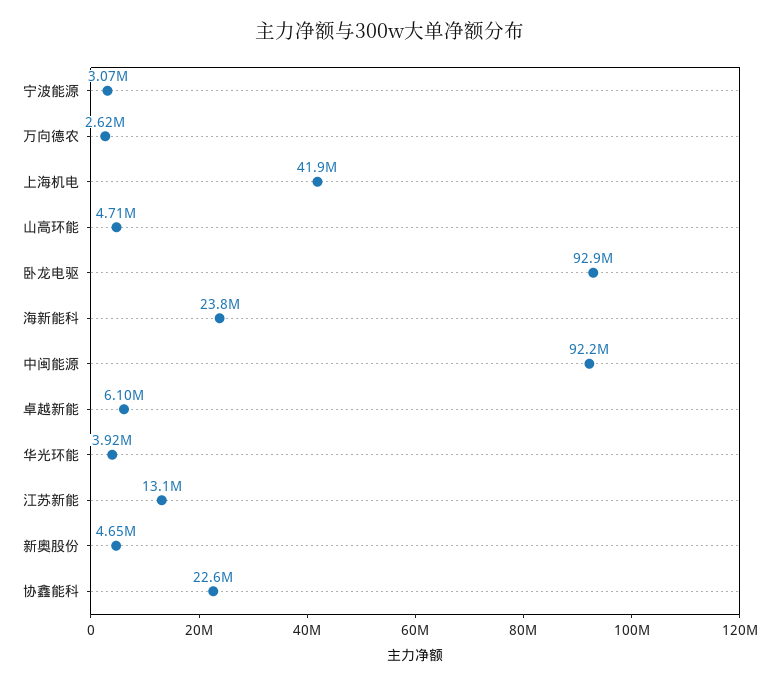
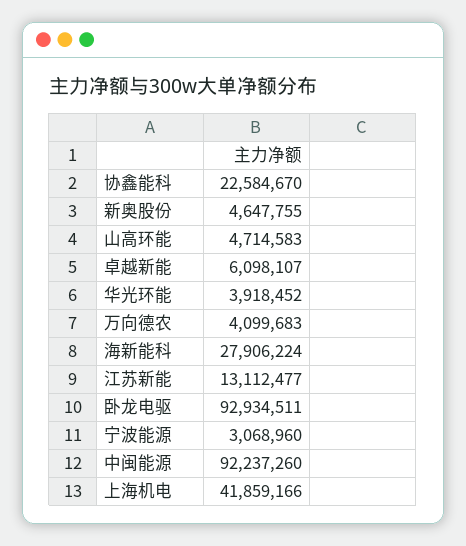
  {
    "宁波能源": 3068960,
-   "万向德农": 2620000,
+   "万向德农": 4099683,
    "上海机电": 41859166,
    "山高环能": 4714583,
    "卧龙电驱": 92934511,
-   "海新能科": 23800000,
+   "海新能科": 27906224,
    "中闽能源": 92237260,
    "卓越新能": 6098107,
    "华光环能": 3918452,
    "江苏新能": 13112477,
    "新奥股份": 4647755,
    "协鑫能科": 22584670
  }

